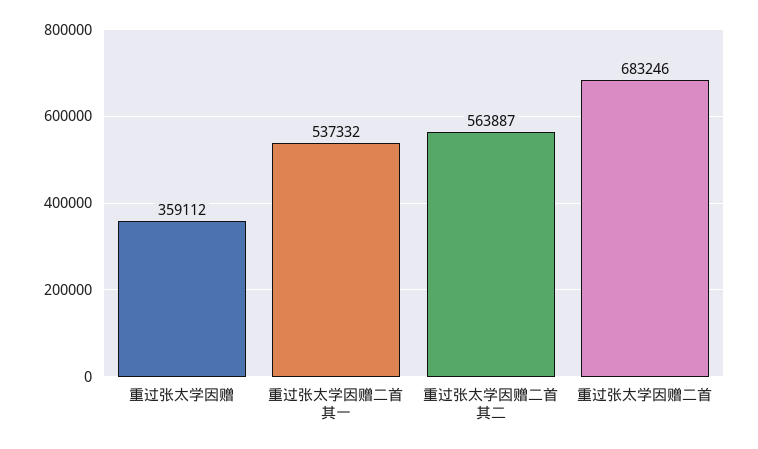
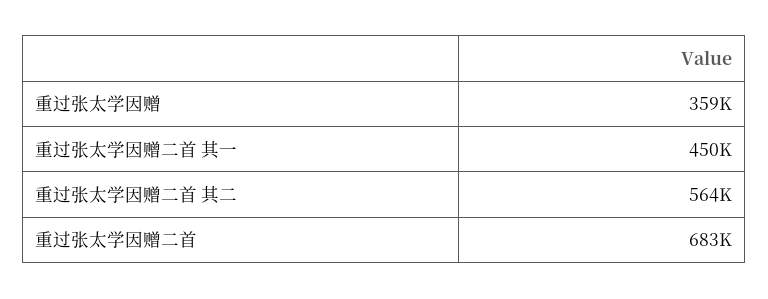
  {
    "重过张太学因赠": 359112,
-   "重过张太学因赠二首 其一": 537332,
+   "重过张太学因赠二首 其一": 450000,
    "重过张太学因赠二首 其二": 563887,
    "重过张太学因赠二首": 683246
  }

